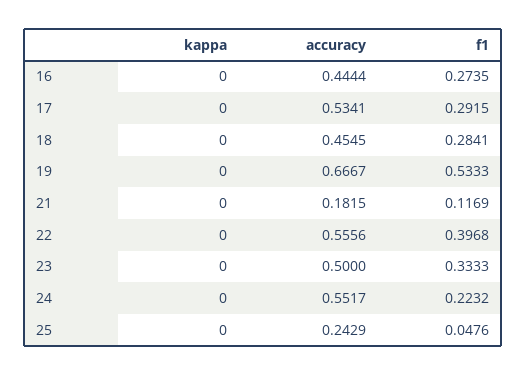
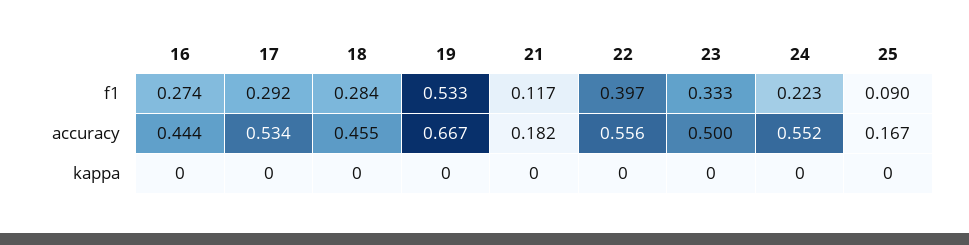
  {
    "kappa": {
      "16": 0,
      "17": 0,
      "18": 0,
      "19": 0,
      "21": 0,
      "22": 0,
      "23": 0,
      "24": 0,
      "25": 0
    },
    "accuracy": {
      "16": 0.4444,
      "17": 0.5341,
      "18": 0.4545,
      "19": 0.6667,
      "21": 0.1815,
      "22": 0.5556,
      "23": 0.5,
      "24": 0.5517,
-     "25": 0.2429
+     "25": 0.167
    },
    "f1": {
      "16": 0.2735,
      "17": 0.2915,
      "18": 0.2841,
      "19": 0.5333,
      "21": 0.1169,
      "22": 0.3968,
      "23": 0.3333,
      "24": 0.2232,
-     "25": 0.0476
+     "25": 0.09
    }
  }

